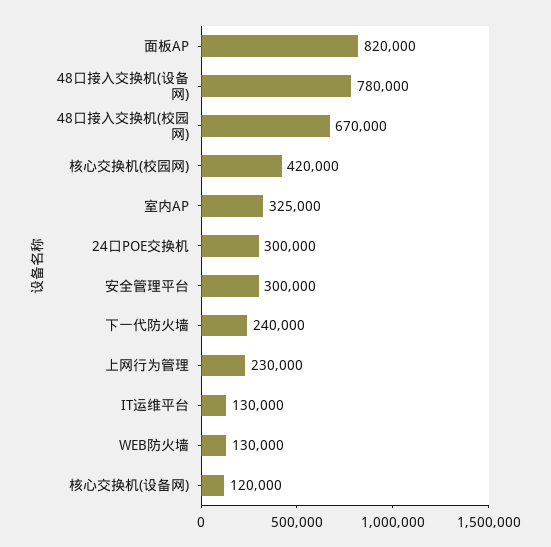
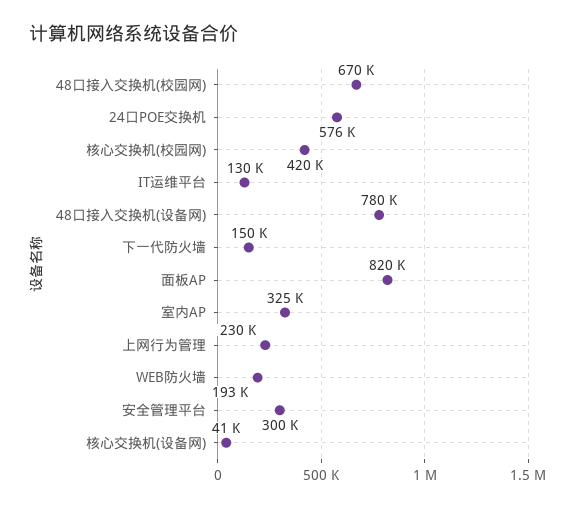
  {
    "面板AP": 820000,
    "48口接入交换机(设备网)": 780000,
    "48口接入交换机(校园网)": 670000,
    "核心交换机(校园网)": 420000,
    "室内AP": 325000,
-   "24口POE交换机": 300000,
+   "24口POE交换机": 576000,
    "安全管理平台": 300000,
-   "下一代防火墙": 240000,
+   "下一代防火墙": 150000,
    "上网行为管理": 230000,
    "IT运维平台": 130000,
-   "WEB防火墙": 130000,
+   "WEB防火墙": 193000,
-   "核心交换机(设备网)": 120000
+   "核心交换机(设备网)": 41000
  }

